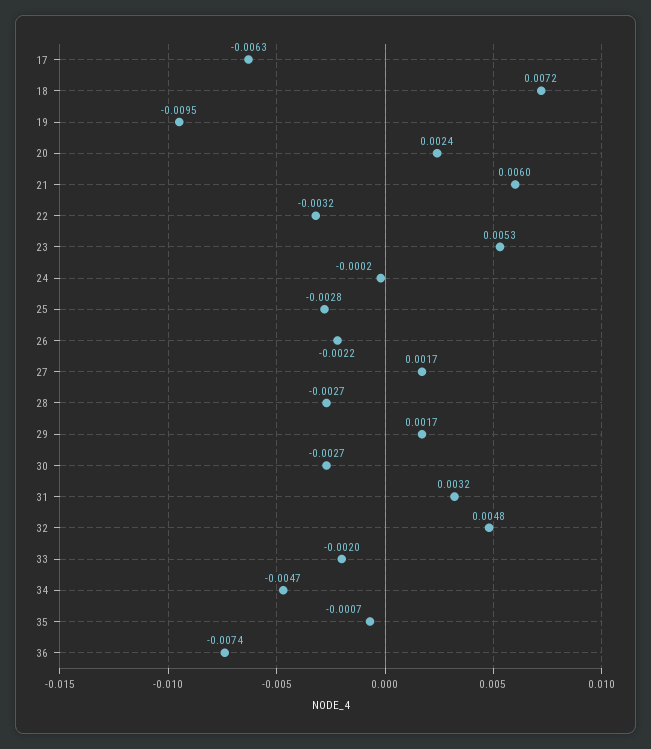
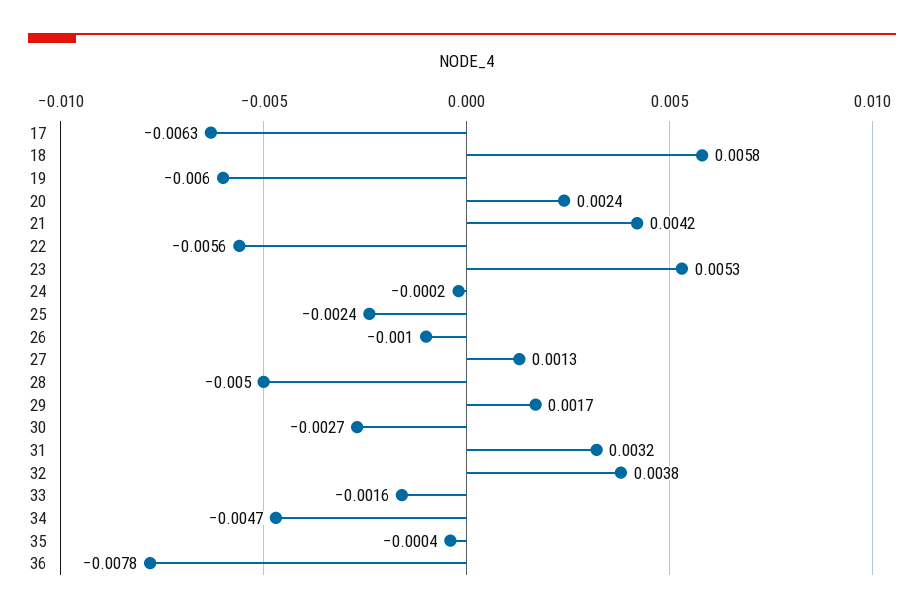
  {
    "17": -0.0063,
-   "18": 0.0072,
+   "18": 0.0058,
-   "19": -0.0095,
+   "19": -0.006,
    "20": 0.0024,
-   "21": 0.006,
+   "21": 0.0042,
-   "22": -0.0032,
+   "22": -0.0056,
    "23": 0.0053,
    "24": -0.0002,
-   "25": -0.0028,
+   "25": -0.0024,
-   "26": -0.0022,
+   "26": -0.001,
-   "27": 0.0017,
+   "27": 0.0013,
-   "28": -0.0027,
+   "28": -0.005,
    "29": 0.0017,
    "30": -0.0027,
    "31": 0.0032,
-   "32": 0.0048,
+   "32": 0.0038,
-   "33": -0.002,
+   "33": -0.0016,
    "34": -0.0047,
-   "35": -0.0007,
+   "35": -0.0004,
-   "36": -0.0074
+   "36": -0.0078
  }

